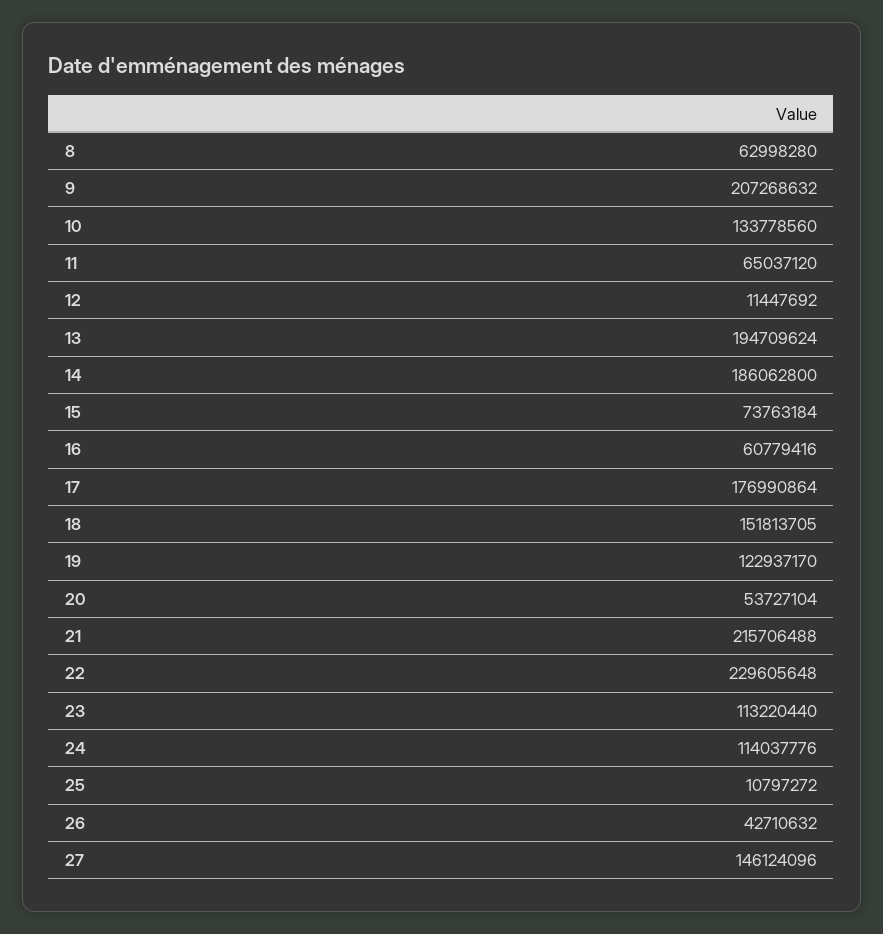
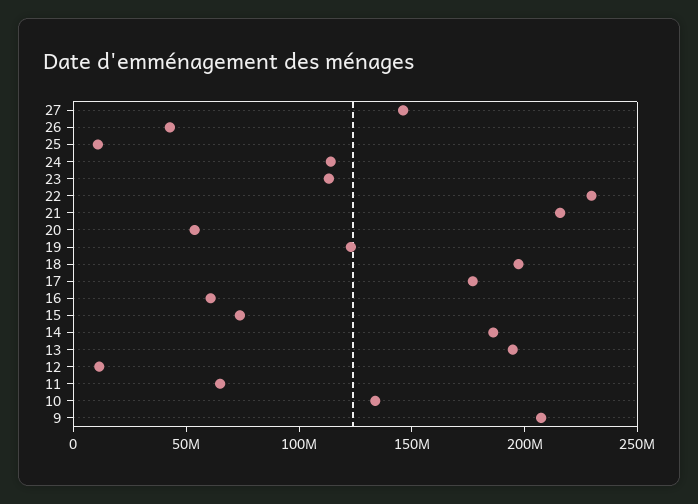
  {
-   "8": 62998280,
    "9": 207268632,
    "10": 133778560,
    "11": 65037120,
    "12": 11447692,
    "13": 194709624,
    "14": 186062800,
    "15": 73763184,
    "16": 60779416,
    "17": 176990864,
-   "18": 151813705,
+   "18": 200000000,
    "19": 122937170,
    "20": 53727104,
    "21": 215706488,
    "22": 229605648,
    "23": 113220440,
    "24": 114037776,
    "25": 10797272,
    "26": 42710632,
    "27": 146124096
  }

